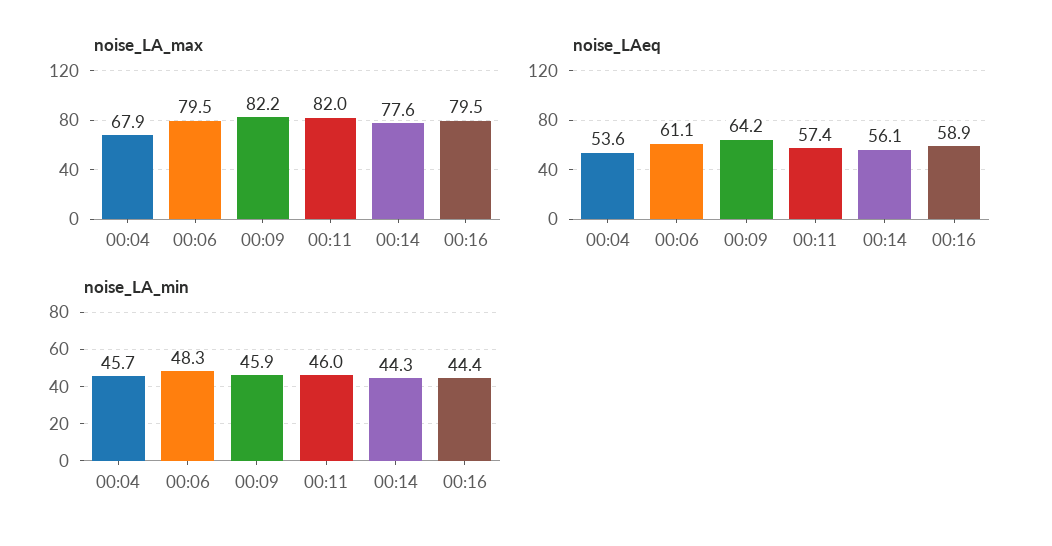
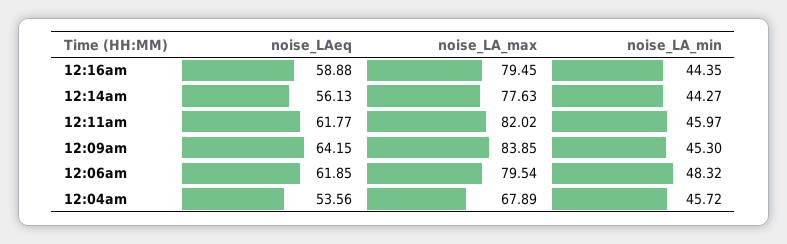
  {
    "noise_LA_max": {
      "00:04": 67.89,
      "00:06": 79.54,
-     "00:09": 82.2,
+     "00:09": 83.85,
      "00:11": 82.02,
      "00:14": 77.63,
      "00:16": 79.45
    },
    "noise_LAeq": {
      "00:04": 53.56,
-     "00:06": 61.1,
+     "00:06": 61.85,
      "00:09": 64.15,
-     "00:11": 57.4,
+     "00:11": 61.77,
      "00:14": 56.13,
      "00:16": 58.88
    },
    "noise_LA_min": {
      "00:04": 45.72,
      "00:06": 48.32,
-     "00:09": 45.9,
+     "00:09": 45.3,
      "00:11": 45.97,
      "00:14": 44.27,
      "00:16": 44.35
    }
  }

